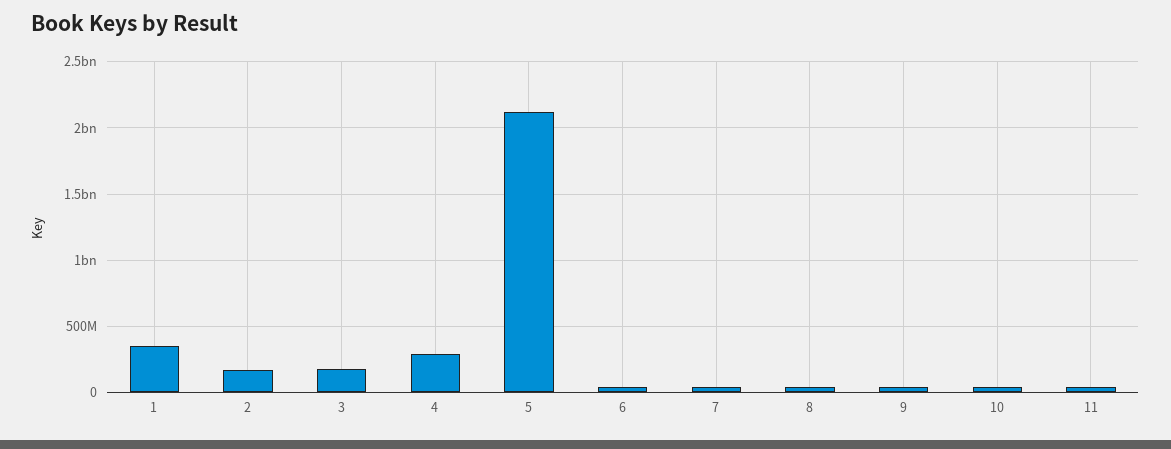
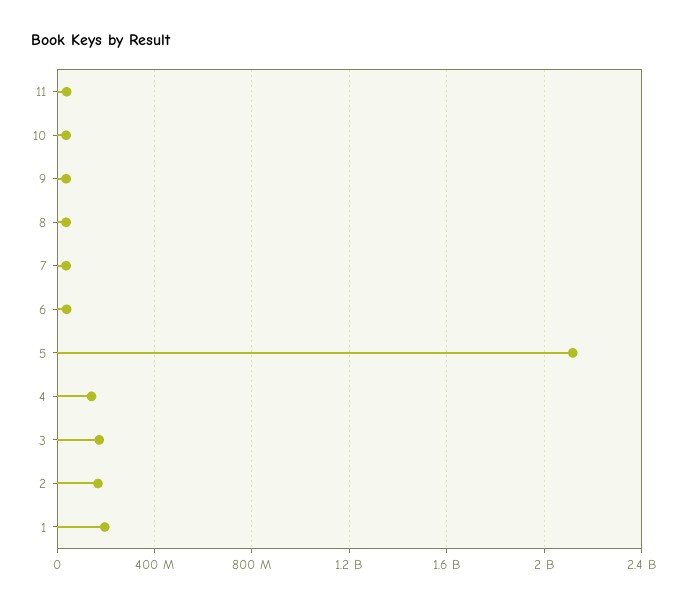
  {
-   "1": 350000000,
+   "1": 200000000,
    "2": 150000000,
    "3": 150000000,
-   "4": 300000000,
+   "4": 150000000,
    "5": 2100000000,
    "6": 50000000,
    "7": 50000000,
    "8": 50000000,
    "9": 50000000,
    "10": 50000000,
    "11": 50000000
  }

